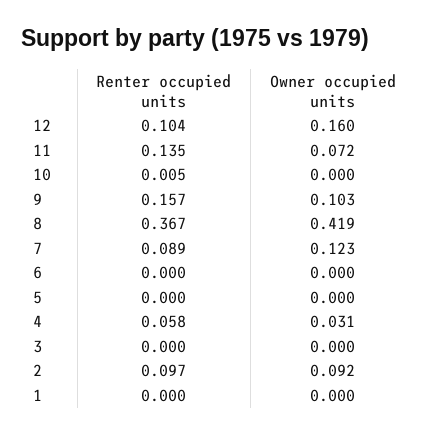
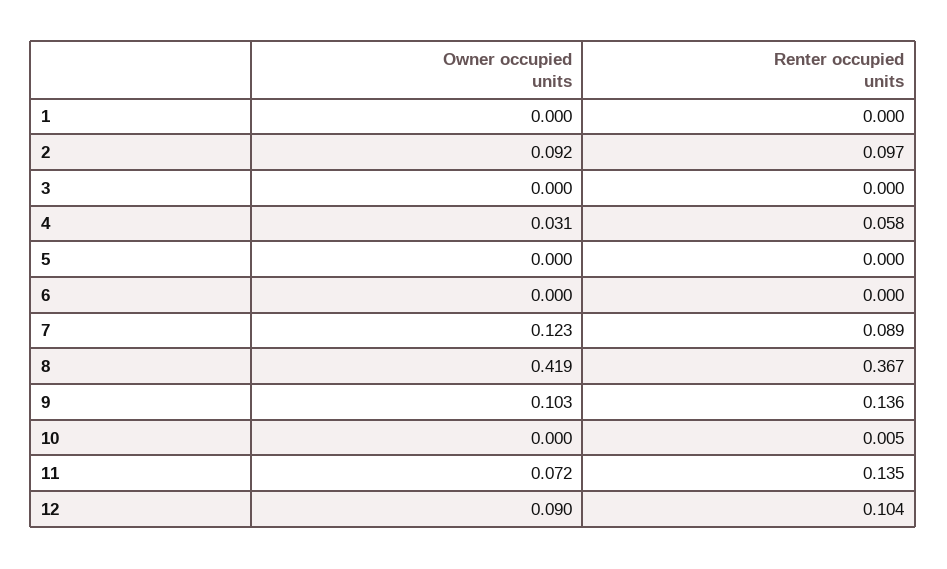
  {
    "Renter occupied units": {
      "12": 0.104,
      "11": 0.135,
      "10": 0.005,
-     "9": 0.157,
+     "9": 0.136,
      "8": 0.367,
      "7": 0.089,
      "6": 0,
      "5": 0,
      "4": 0.058,
      "3": 0,
      "2": 0.097,
      "1": 0
    },
    "Owner occupied units": {
-     "12": 0.16,
+     "12": 0.09,
      "11": 0.072,
      "10": 0,
      "9": 0.103,
      "8": 0.419,
      "7": 0.123,
      "6": 0,
      "5": 0,
      "4": 0.031,
      "3": 0,
      "2": 0.092,
      "1": 0
    }
  }

